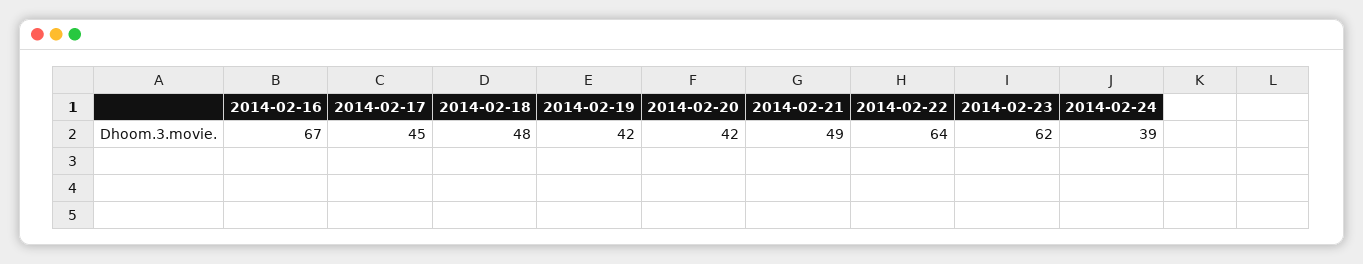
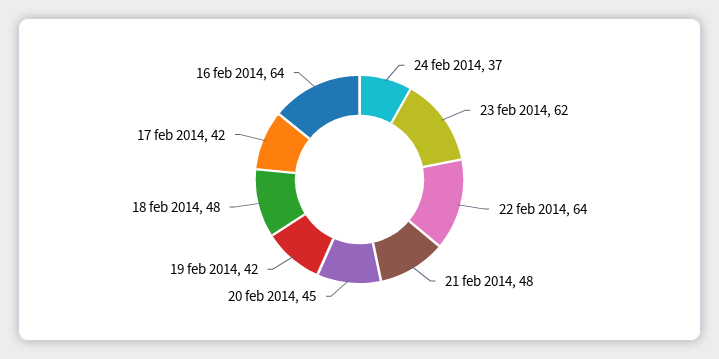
  {
-   "2014-02-16": 67,
+   "2014-02-16": 64,
-   "2014-02-17": 45,
+   "2014-02-17": 42,
    "2014-02-18": 48,
    "2014-02-19": 42,
-   "2014-02-20": 42,
+   "2014-02-20": 45,
-   "2014-02-21": 49,
+   "2014-02-21": 48,
    "2014-02-22": 64,
    "2014-02-23": 62,
-   "2014-02-24": 39
+   "2014-02-24": 37
  }

